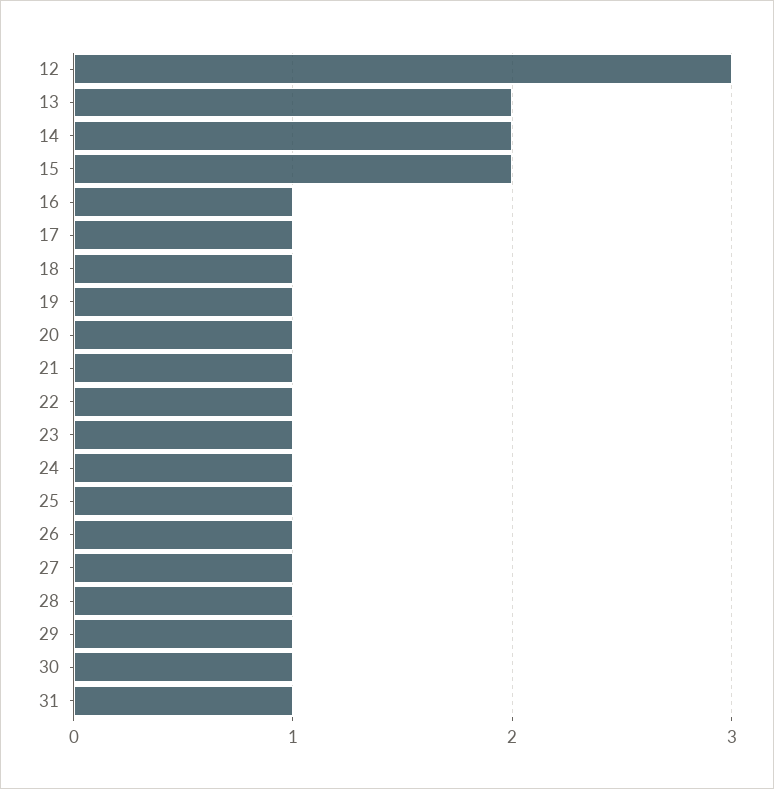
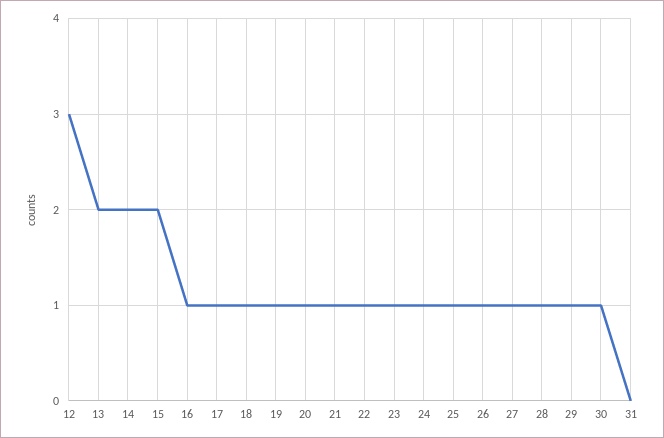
  {
    "12": 3,
    "13": 2,
    "14": 2,
    "15": 2,
    "16": 1,
    "17": 1,
    "18": 1,
    "19": 1,
    "20": 1,
    "21": 1,
    "22": 1,
    "23": 1,
    "24": 1,
    "25": 1,
    "26": 1,
    "27": 1,
    "28": 1,
    "29": 1,
    "30": 1,
-   "31": 1
+   "31": 0
  }

